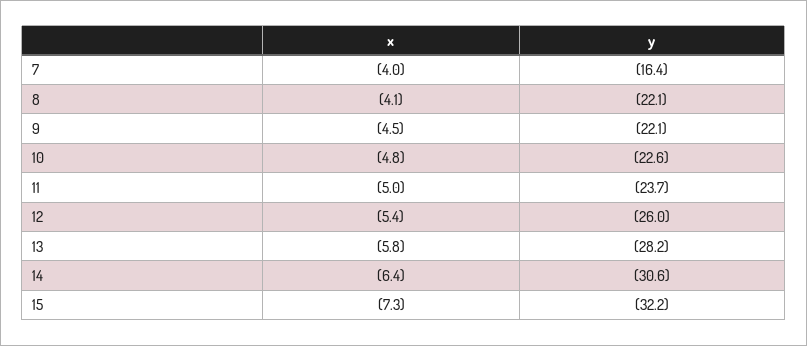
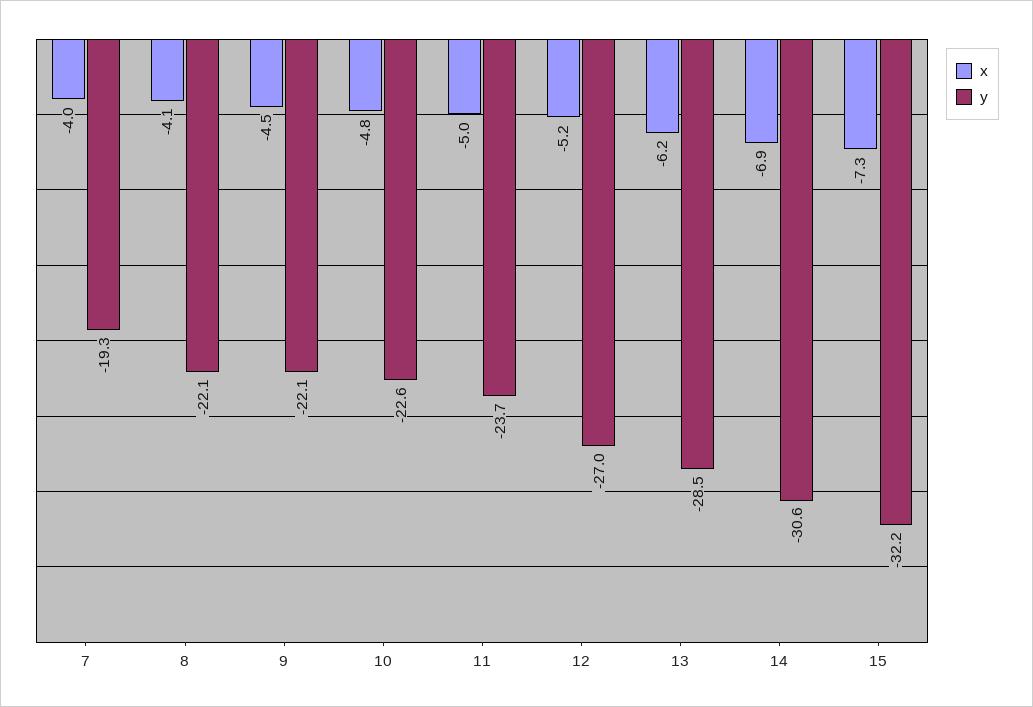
  {
    "x": {
      "7": -4,
      "8": -4.1,
      "9": -4.5,
      "10": -4.8,
      "11": -5,
-     "12": -5.4,
+     "12": -5.2,
-     "13": -5.8,
+     "13": -6.2,
-     "14": -6.4,
+     "14": -6.9,
      "15": -7.3
    },
    "y": {
-     "7": -16.4,
+     "7": -19.3,
      "8": -22.1,
      "9": -22.1,
      "10": -22.6,
      "11": -23.7,
-     "12": -26,
+     "12": -27,
-     "13": -28.2,
+     "13": -28.5,
      "14": -30.6,
      "15": -32.2
    }
  }

